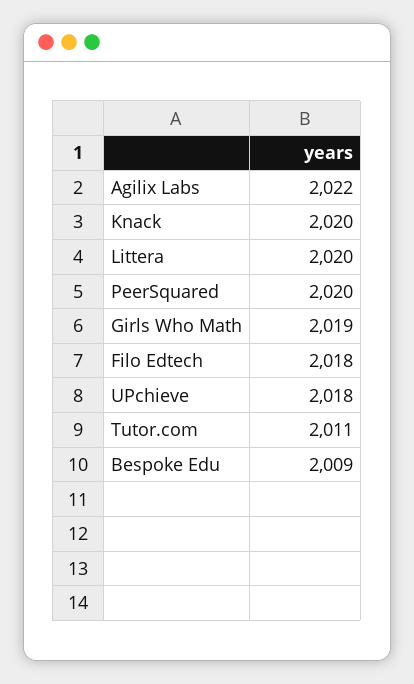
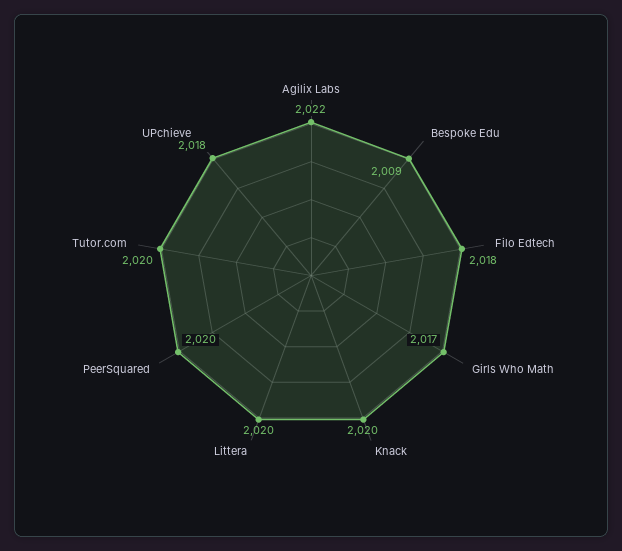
  {
    "Agilix Labs": 2022,
    "Knack": 2020,
    "Littera": 2020,
    "PeerSquared": 2020,
-   "Girls Who Math": 2019,
+   "Girls Who Math": 2017,
    "Filo Edtech": 2018,
    "UPchieve": 2018,
-   "Tutor.com": 2011,
+   "Tutor.com": 2020,
    "Bespoke Edu": 2009
  }

